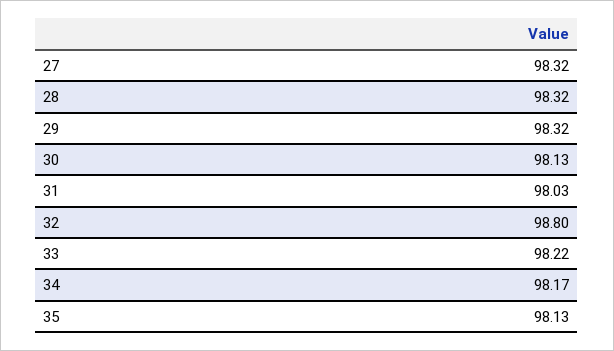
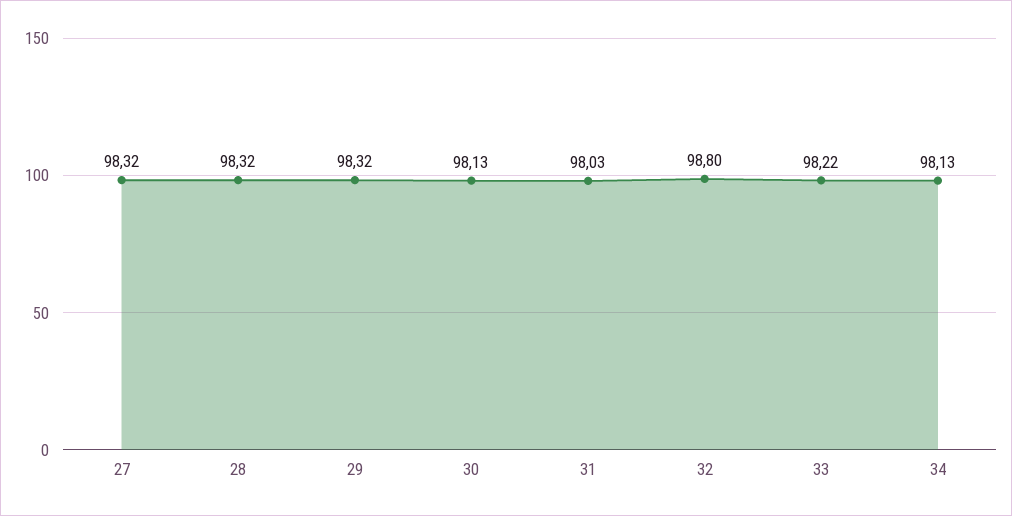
  {
    "27": 98.32,
    "28": 98.32,
    "29": 98.32,
    "30": 98.13,
    "31": 98.03,
    "32": 98.8,
    "33": 98.22,
-   "34": 98.17,
+   "34": 98.13
-   "35": 98.13
  }

